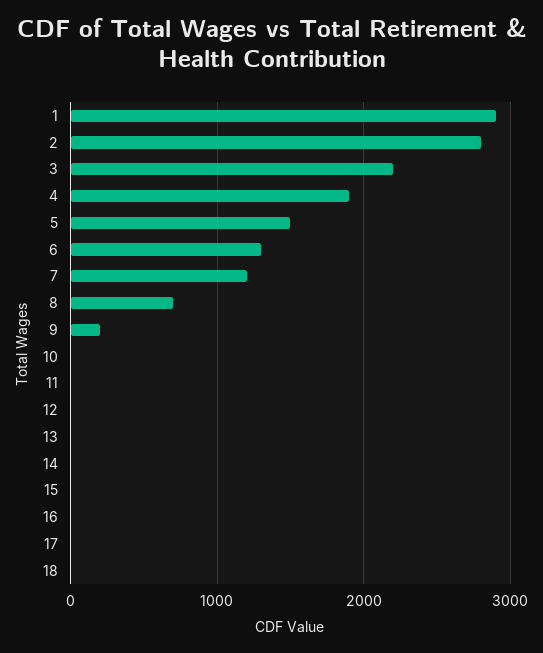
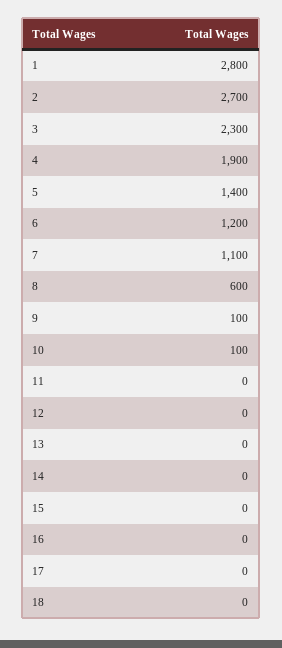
  {
-   "1": 2900,
+   "1": 2800,
-   "2": 2800,
+   "2": 2700,
-   "3": 2200,
+   "3": 2300,
    "4": 1900,
-   "5": 1500,
+   "5": 1400,
-   "6": 1300,
+   "6": 1200,
-   "7": 1200,
+   "7": 1100,
-   "8": 700,
+   "8": 600,
-   "9": 200,
+   "9": 100,
-   "10": 0,
+   "10": 100,
    "11": 0,
    "12": 0,
    "13": 0,
    "14": 0,
    "15": 0,
    "16": 0,
    "17": 0,
    "18": 0
  }

